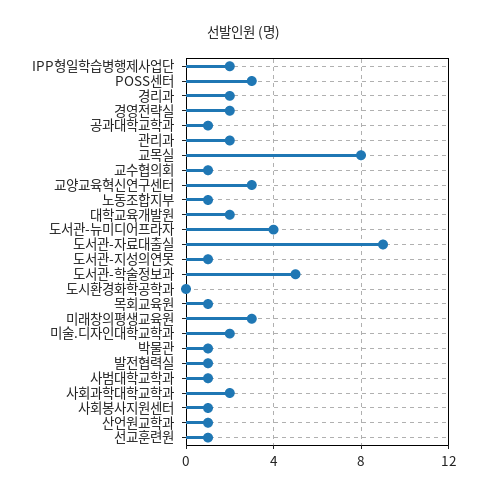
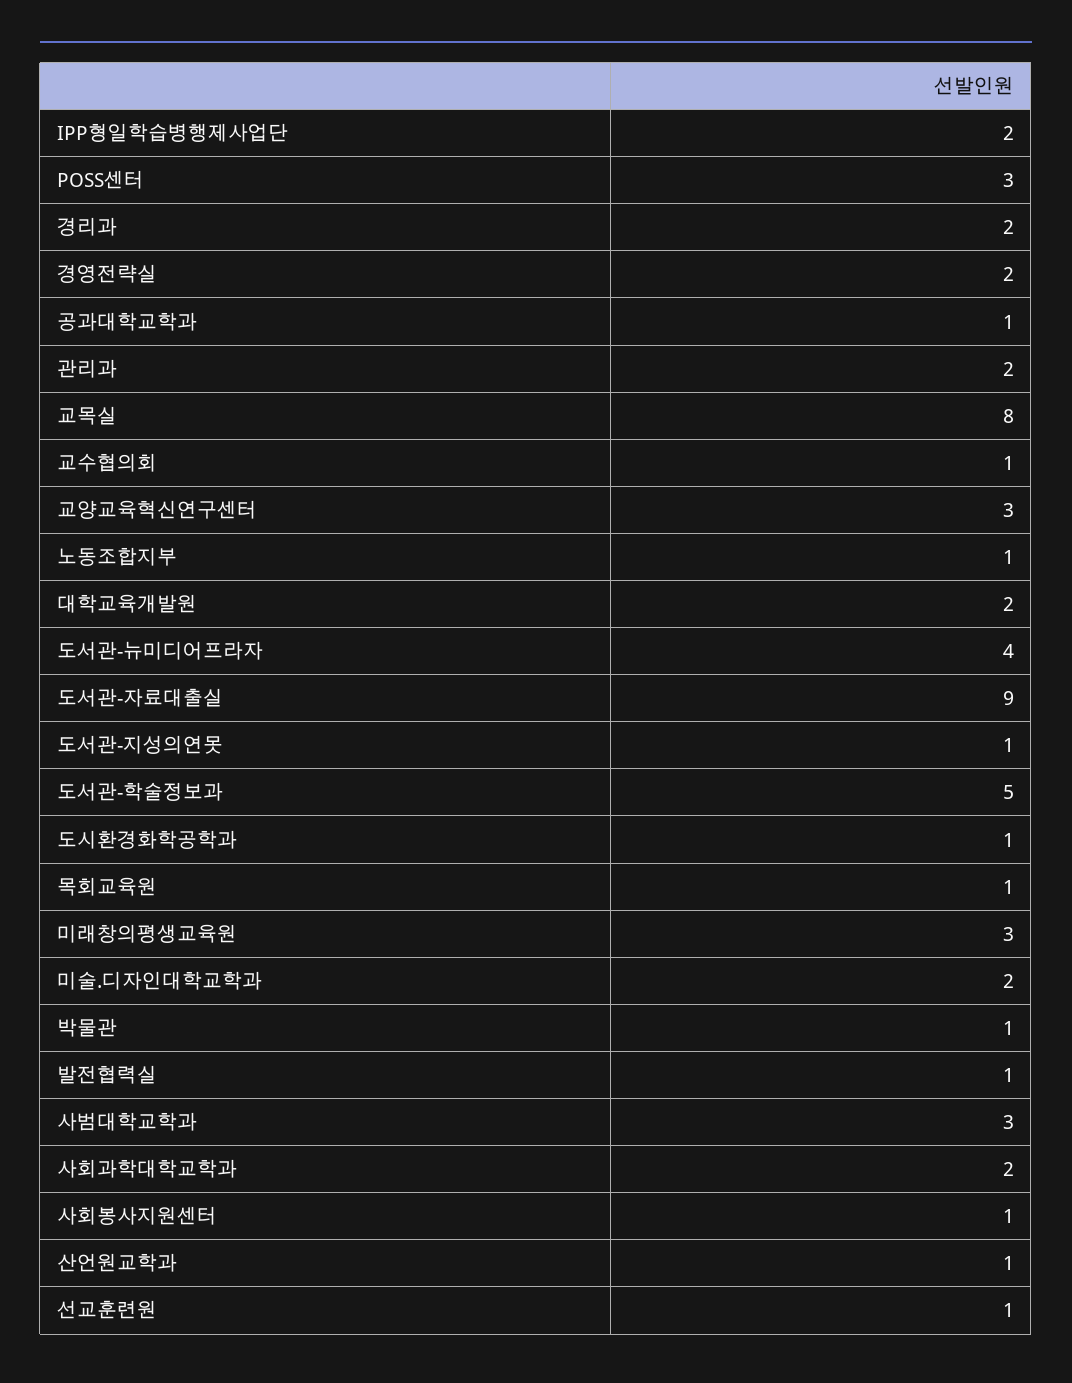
  {
    "IPP형일학습병행제사업단": 2,
    "POSS센터": 3,
    "경리과": 2,
    "경영전략실": 2,
    "공과대학교학과": 1,
    "관리과": 2,
    "교목실": 8,
    "교수협의회": 1,
    "교양교육혁신연구센터": 3,
    "노동조합지부": 1,
    "대학교육개발원": 2,
    "도서관-뉴미디어프라자": 4,
    "도서관-자료대출실": 9,
    "도서관-지성의연못": 1,
    "도서관-학술정보과": 5,
-   "도시환경화학공학과": 0,
+   "도시환경화학공학과": 1,
    "목회교육원": 1,
    "미래창의평생교육원": 3,
    "미술.디자인대학교학과": 2,
    "박물관": 1,
    "발전협력실": 1,
-   "사범대학교학과": 1,
+   "사범대학교학과": 3,
    "사회과학대학교학과": 2,
    "사회봉사지원센터": 1,
    "산언원교학과": 1,
    "선교훈련원": 1
  }

